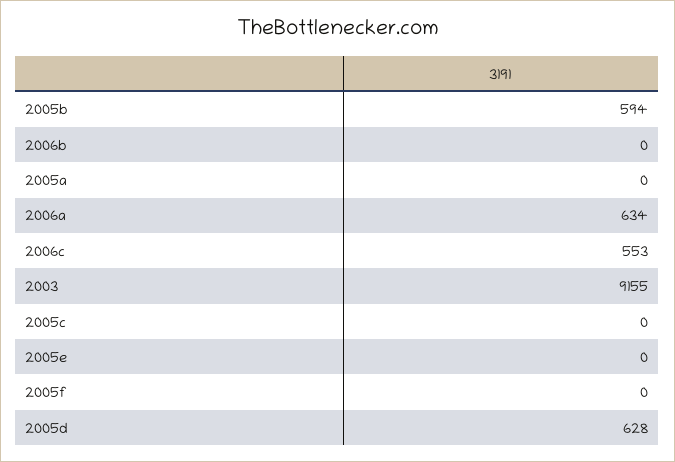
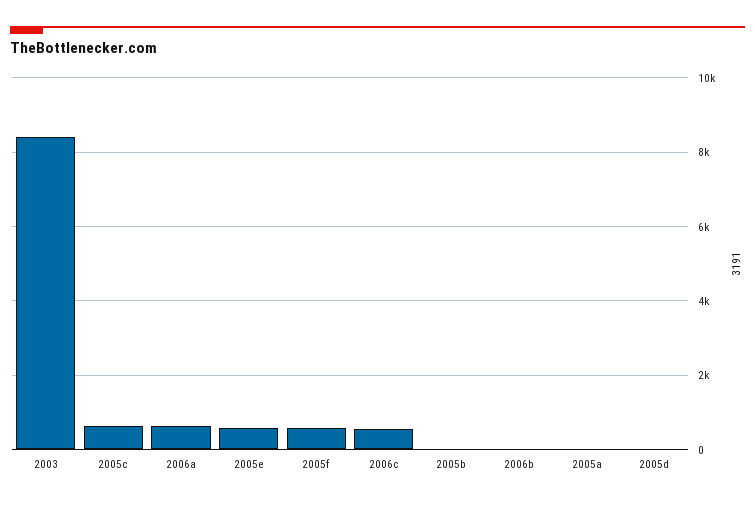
  {
-   "2005b": 594,
+   "2005b": 0,
    "2006b": 0,
    "2005a": 0,
    "2006a": 634,
    "2006c": 553,
-   "2003": 9155,
+   "2003": 8400,
-   "2005c": 0,
+   "2005c": 600,
-   "2005e": 0,
+   "2005e": 600,
-   "2005f": 0,
+   "2005f": 600,
-   "2005d": 628
+   "2005d": 0
  }

